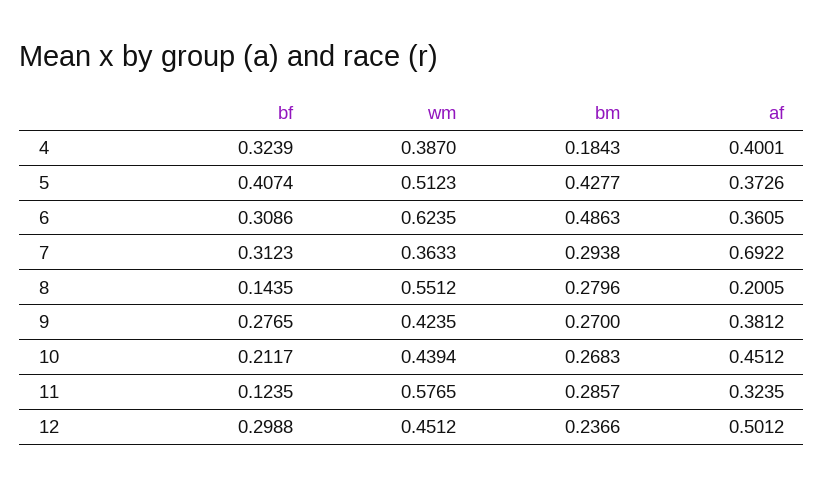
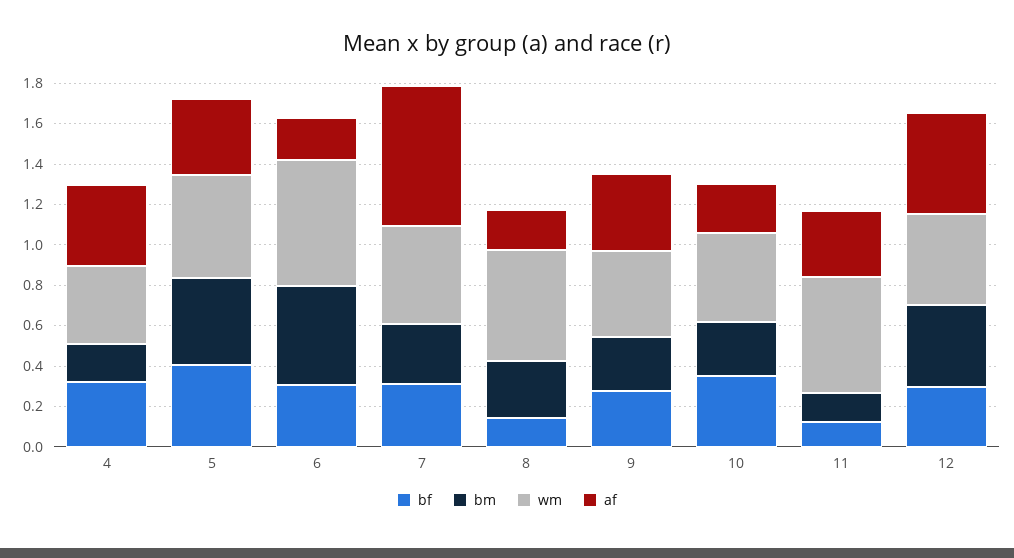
  {
    "bf": {
      "4": 0.3239,
      "5": 0.4074,
      "6": 0.3086,
      "7": 0.3123,
      "8": 0.1435,
      "9": 0.2765,
-     "10": 0.2117,
+     "10": 0.35,
      "11": 0.1235,
      "12": 0.2988
    },
    "wm": {
      "4": 0.387,
      "5": 0.5123,
      "6": 0.6235,
-     "7": 0.3633,
+     "7": 0.5,
      "8": 0.5512,
      "9": 0.4235,
      "10": 0.4394,
      "11": 0.5765,
      "12": 0.4512
    },
    "bm": {
      "4": 0.1843,
      "5": 0.4277,
      "6": 0.4863,
      "7": 0.2938,
      "8": 0.2796,
      "9": 0.27,
      "10": 0.2683,
-     "11": 0.2857,
+     "11": 0.15,
-     "12": 0.2366
+     "12": 0.4
    },
    "af": {
      "4": 0.4001,
      "5": 0.3726,
-     "6": 0.3605,
+     "6": 0.2,
      "7": 0.6922,
      "8": 0.2005,
      "9": 0.3812,
-     "10": 0.4512,
+     "10": 0.25,
      "11": 0.3235,
      "12": 0.5012
    }
  }

